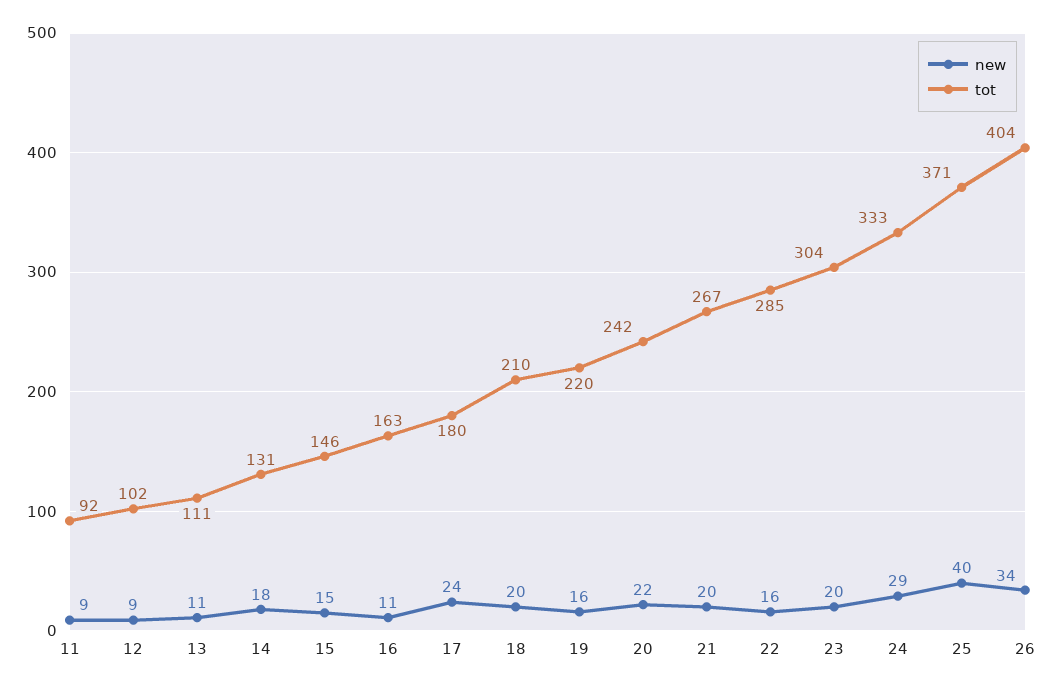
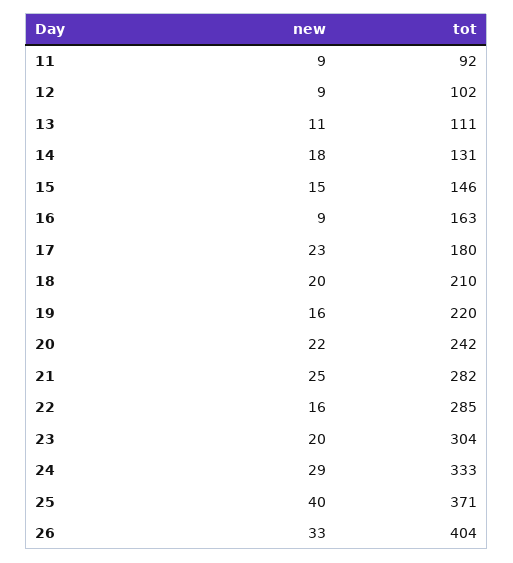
  {
    "new": {
      "11": 9,
      "12": 9,
      "13": 11,
      "14": 18,
      "15": 15,
-     "16": 11,
+     "16": 9,
-     "17": 24,
+     "17": 23,
      "18": 20,
      "19": 16,
      "20": 22,
-     "21": 20,
+     "21": 25,
      "22": 16,
      "23": 20,
      "24": 29,
      "25": 40,
-     "26": 34
+     "26": 33
    },
    "tot": {
      "11": 92,
      "12": 102,
      "13": 111,
      "14": 131,
      "15": 146,
      "16": 163,
      "17": 180,
      "18": 210,
      "19": 220,
      "20": 242,
-     "21": 267,
+     "21": 282,
      "22": 285,
      "23": 304,
      "24": 333,
      "25": 371,
      "26": 404
    }
  }

